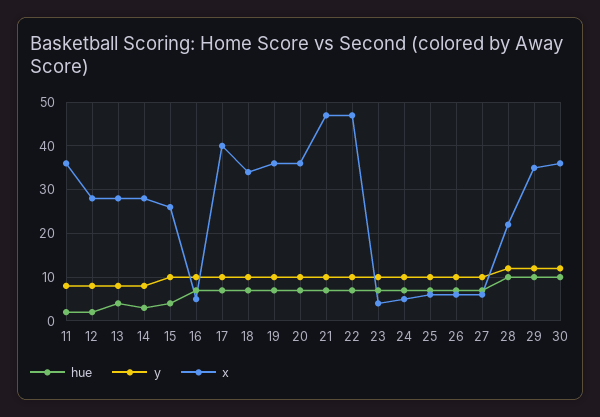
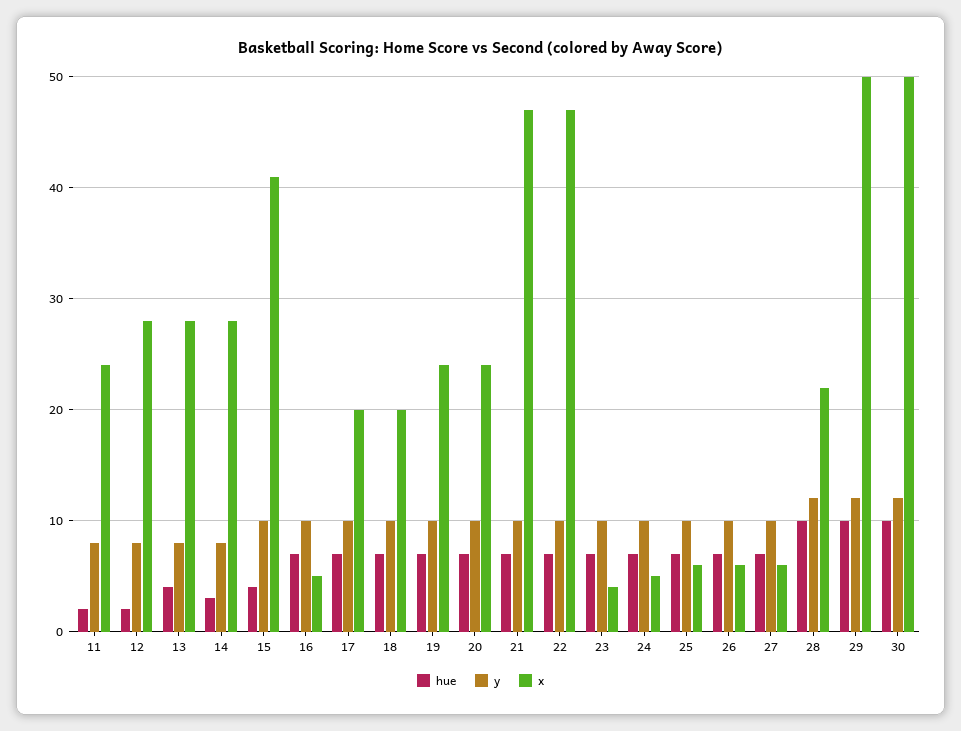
  {
    "hue": {
      "11": 2,
      "12": 2,
      "13": 4,
      "14": 3,
      "15": 4,
      "16": 7,
      "17": 7,
      "18": 7,
      "19": 7,
      "20": 7,
      "21": 7,
      "22": 7,
      "23": 7,
      "24": 7,
      "25": 7,
      "26": 7,
      "27": 7,
      "28": 10,
      "29": 10,
      "30": 10
    },
    "y": {
      "11": 8,
      "12": 8,
      "13": 8,
      "14": 8,
      "15": 10,
      "16": 10,
      "17": 10,
      "18": 10,
      "19": 10,
      "20": 10,
      "21": 10,
      "22": 10,
      "23": 10,
      "24": 10,
      "25": 10,
      "26": 10,
      "27": 10,
      "28": 12,
      "29": 12,
      "30": 12
    },
    "x": {
-     "11": 35,
+     "11": 24,
      "12": 28,
      "13": 28,
      "14": 28,
-     "15": 25,
+     "15": 41,
      "16": 5,
-     "17": 40,
+     "17": 20,
-     "18": 35,
+     "18": 20,
-     "19": 35,
+     "19": 24,
-     "20": 35,
+     "20": 24,
      "21": 47,
      "22": 47,
      "23": 4,
      "24": 5,
      "25": 6,
      "26": 6,
      "27": 6,
      "28": 22,
-     "29": 35,
+     "29": 50,
-     "30": 35
+     "30": 50
    }
  }

